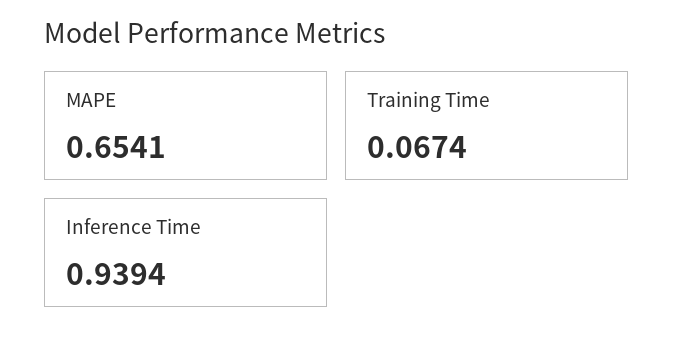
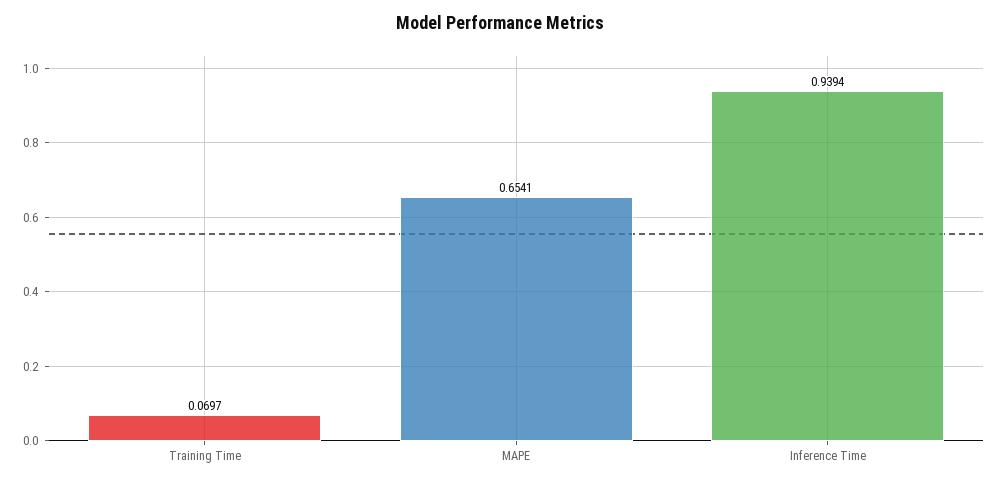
  {
    "MAPE": 0.6541,
-   "Training Time": 0.0674,
+   "Training Time": 0.0697,
    "Inference Time": 0.9394
  }

